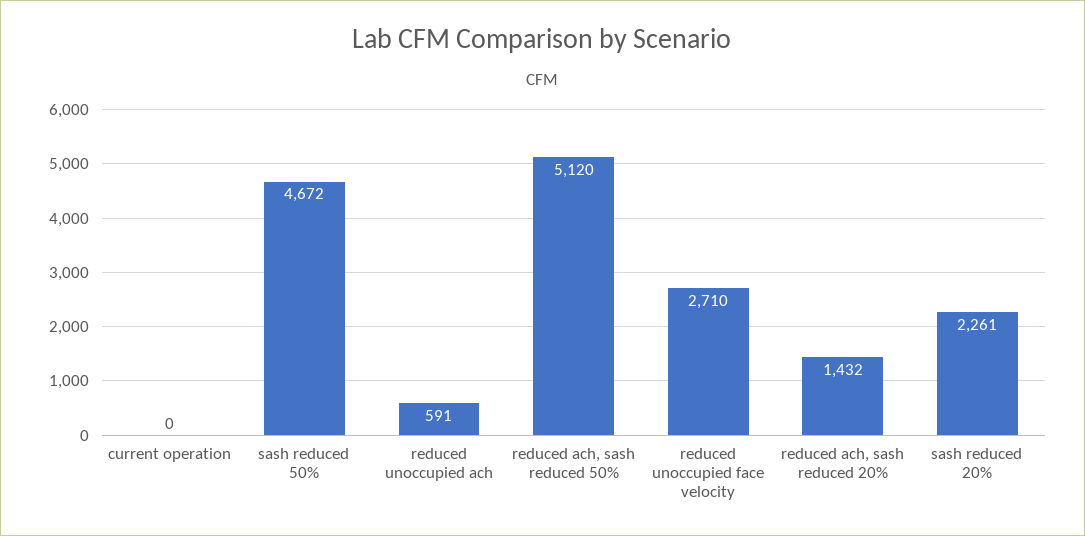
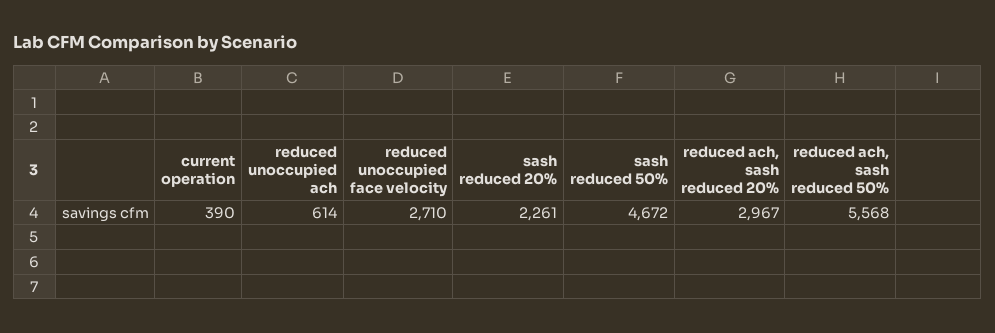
  {
-   "current operation": 0,
+   "current operation": 390,
    "sash reduced 50%": 4672,
-   "reduced unoccupied ach": 591,
+   "reduced unoccupied ach": 614,
-   "reduced ach, sash reduced 50%": 5120,
+   "reduced ach, sash reduced 50%": 5568,
    "reduced unoccupied face velocity": 2710,
-   "reduced ach, sash reduced 20%": 1432,
+   "reduced ach, sash reduced 20%": 2967,
    "sash reduced 20%": 2261
  }

